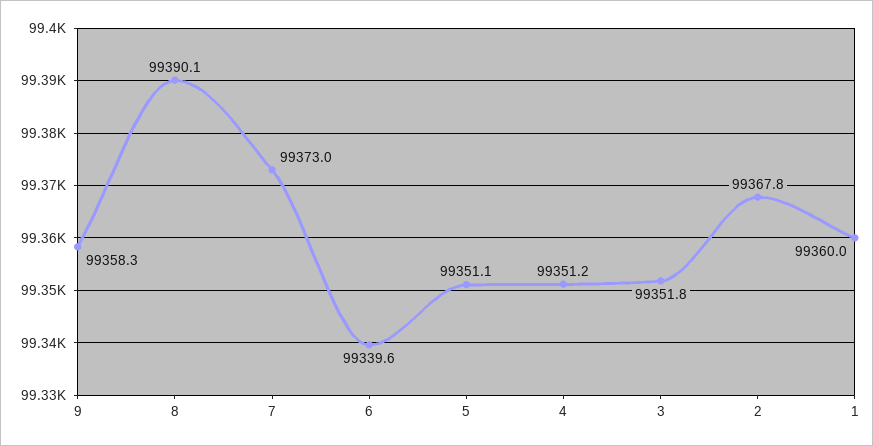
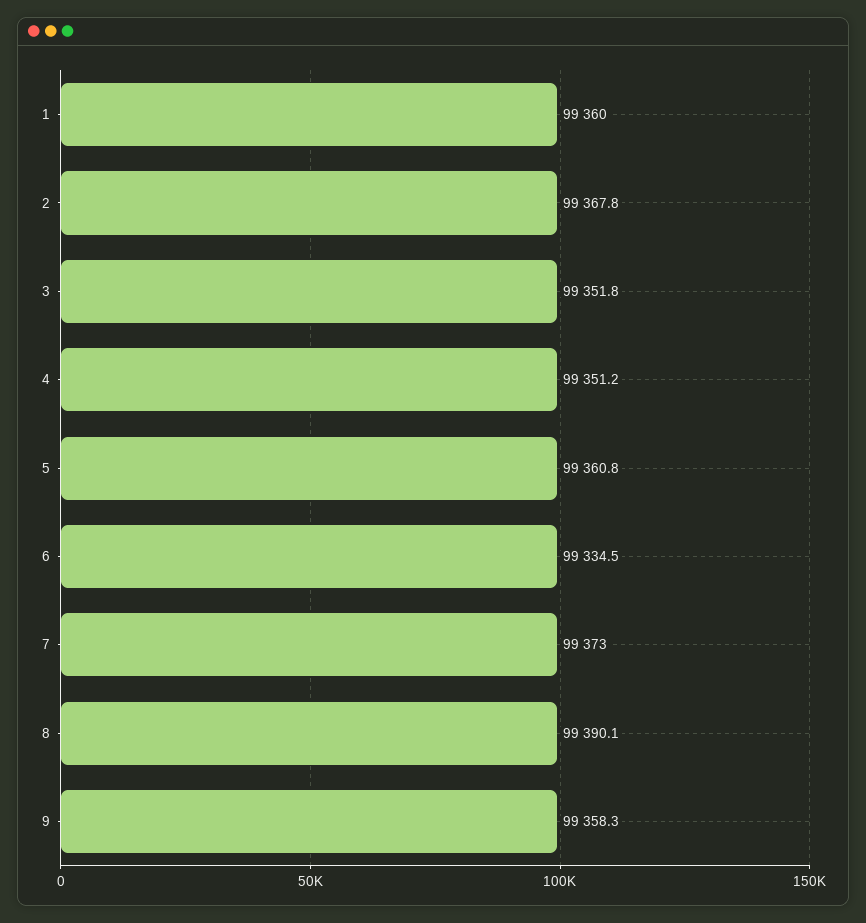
  {
    "9": 99358.3,
    "8": 99390.1,
    "7": 99373,
-   "6": 99339.6,
+   "6": 99334.5,
-   "5": 99351.1,
+   "5": 99360.8,
    "4": 99351.2,
    "3": 99351.8,
    "2": 99367.8,
    "1": 99360
  }

